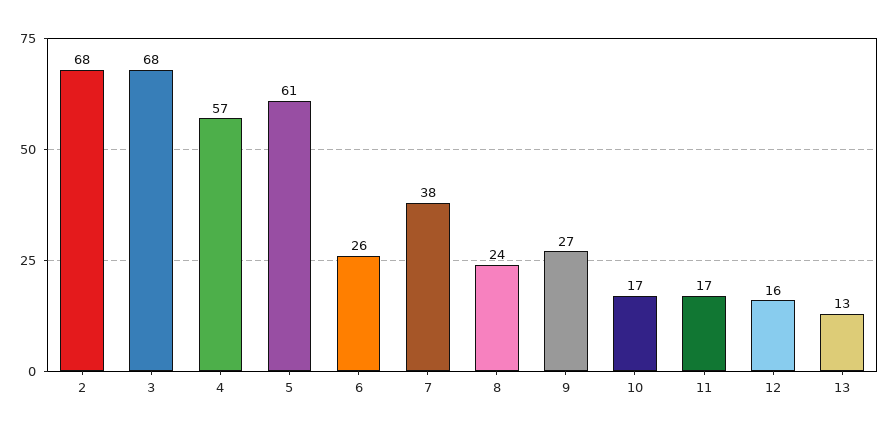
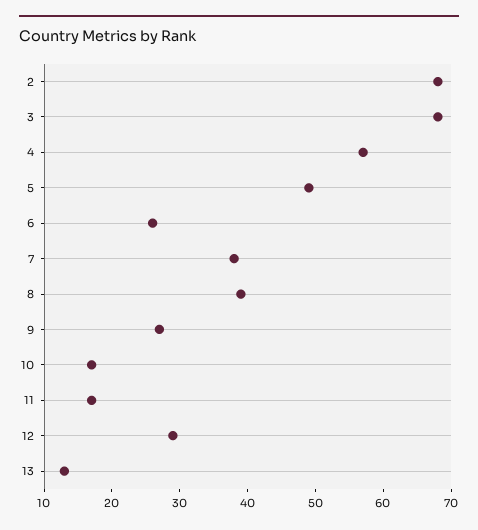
  {
    "2": 68,
    "3": 68,
    "4": 57,
-   "5": 61,
+   "5": 50,
    "6": 26,
    "7": 38,
-   "8": 24,
+   "8": 40,
    "9": 27,
    "10": 17,
    "11": 17,
-   "12": 16,
+   "12": 30,
    "13": 13
  }

